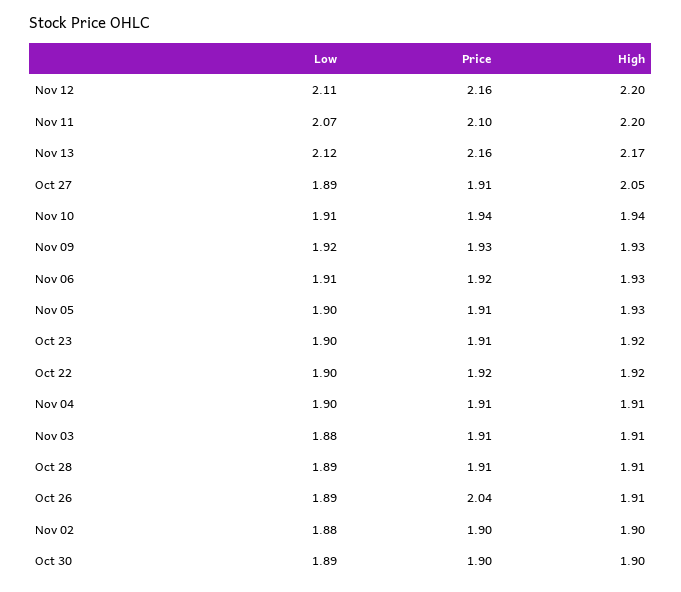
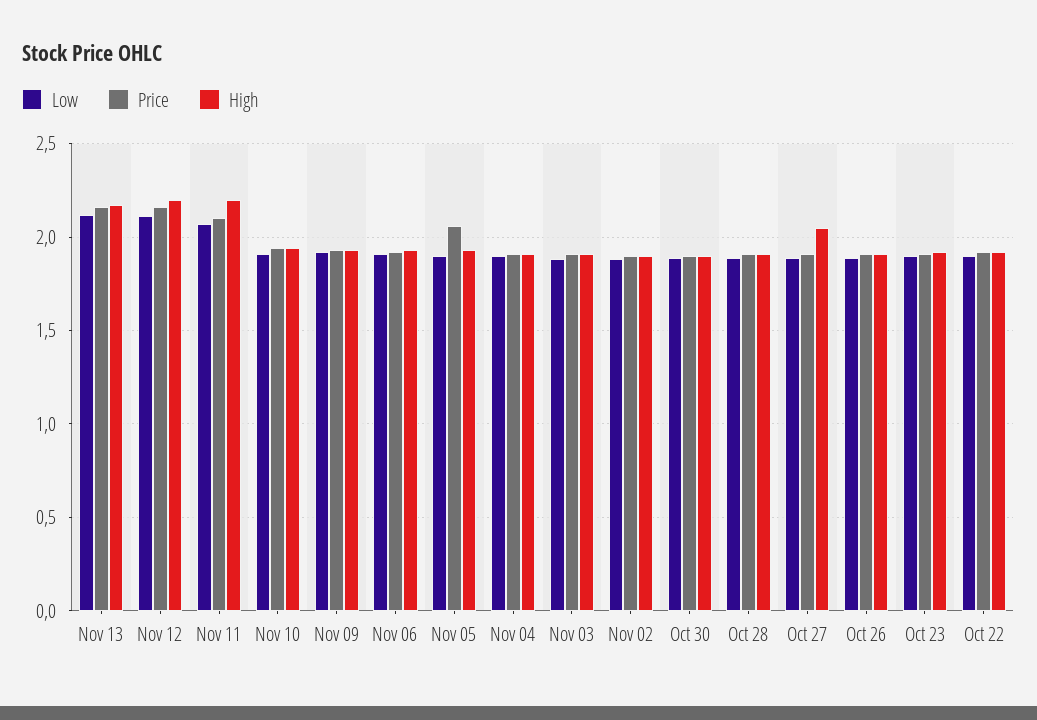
  {
    "Low": {
      "Nov 12": 2.11,
      "Nov 11": 2.07,
      "Nov 13": 2.12,
      "Oct 27": 1.89,
      "Nov 10": 1.91,
      "Nov 09": 1.92,
      "Nov 06": 1.91,
      "Nov 05": 1.9,
      "Oct 23": 1.9,
      "Oct 22": 1.9,
      "Nov 04": 1.9,
      "Nov 03": 1.88,
      "Oct 28": 1.89,
      "Oct 26": 1.89,
      "Nov 02": 1.88,
      "Oct 30": 1.89
    },
    "Price": {
      "Nov 12": 2.16,
      "Nov 11": 2.1,
      "Nov 13": 2.16,
      "Oct 27": 1.91,
      "Nov 10": 1.94,
      "Nov 09": 1.93,
      "Nov 06": 1.92,
-     "Nov 05": 1.91,
+     "Nov 05": 2.05,
      "Oct 23": 1.91,
      "Oct 22": 1.92,
      "Nov 04": 1.91,
      "Nov 03": 1.91,
      "Oct 28": 1.91,
-     "Oct 26": 2.04,
+     "Oct 26": 1.9,
      "Nov 02": 1.9,
      "Oct 30": 1.9
    },
    "High": {
      "Nov 12": 2.2,
      "Nov 11": 2.2,
      "Nov 13": 2.17,
      "Oct 27": 2.05,
      "Nov 10": 1.94,
      "Nov 09": 1.93,
      "Nov 06": 1.93,
      "Nov 05": 1.93,
      "Oct 23": 1.92,
      "Oct 22": 1.92,
      "Nov 04": 1.91,
      "Nov 03": 1.91,
      "Oct 28": 1.91,
      "Oct 26": 1.91,
      "Nov 02": 1.9,
      "Oct 30": 1.9
    }
  }

